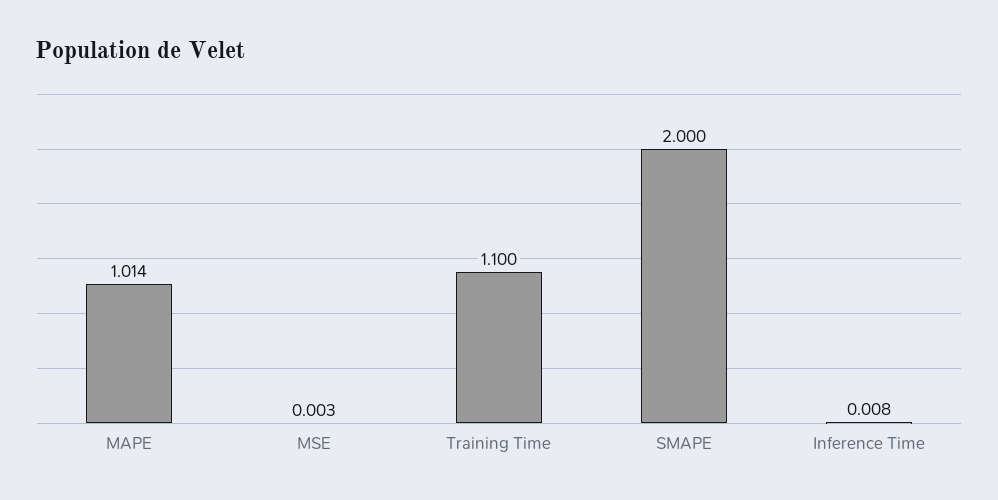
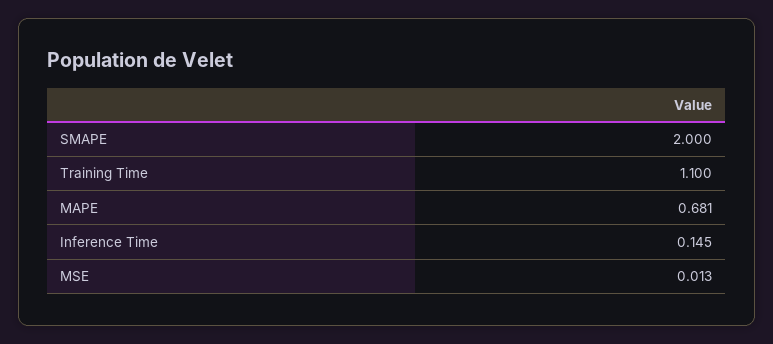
  {
-   "MAPE": 1.014,
+   "MAPE": 0.681,
-   "MSE": 0.003,
+   "MSE": 0.013,
    "Training Time": 1.1,
    "SMAPE": 2,
-   "Inference Time": 0.008
+   "Inference Time": 0.145
  }

